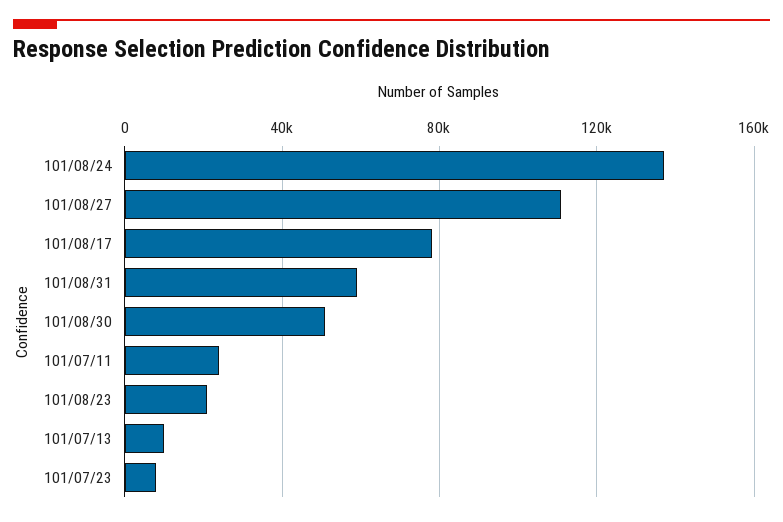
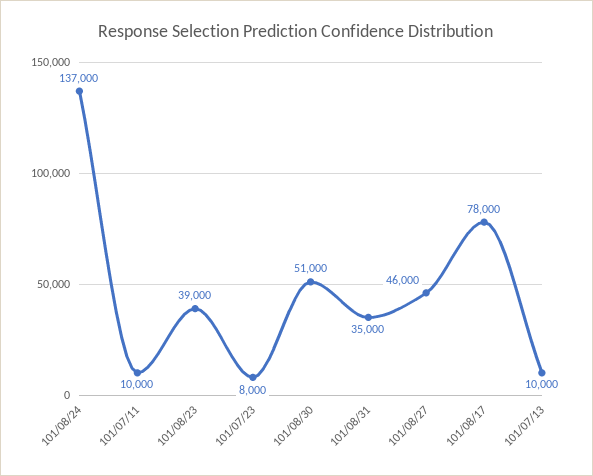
  {
    "101/08/24": 137000,
-   "101/08/27": 110000,
+   "101/08/27": 46000,
    "101/08/17": 78000,
-   "101/08/31": 60000,
+   "101/08/31": 35000,
    "101/08/30": 51000,
-   "101/07/11": 25000,
+   "101/07/11": 10000,
-   "101/08/23": 20000,
+   "101/08/23": 39000,
    "101/07/13": 10000,
    "101/07/23": 8000
  }

